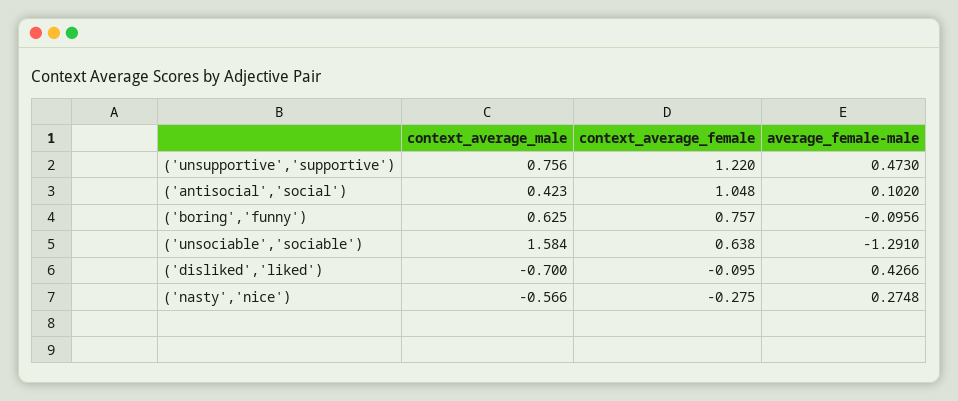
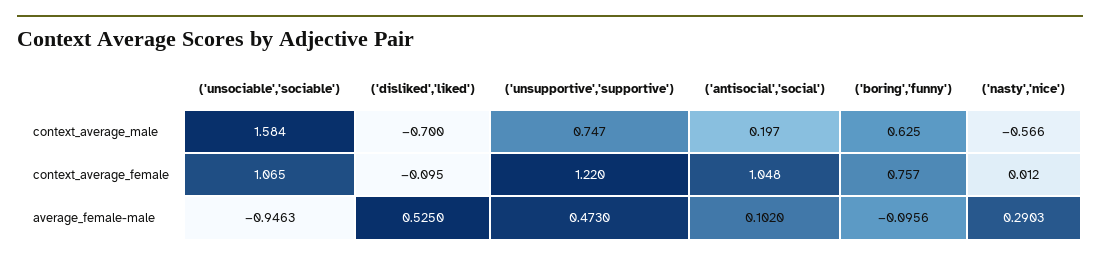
  {
    "context_average_male": {
-     "('unsupportive','supportive')": 0.756,
+     "('unsupportive','supportive')": 0.747,
-     "('antisocial','social')": 0.423,
+     "('antisocial','social')": 0.197,
      "('boring','funny')": 0.625,
      "('unsociable','sociable')": 1.584,
      "('disliked','liked')": -0.7,
      "('nasty','nice')": -0.566
    },
    "context_average_female": {
      "('unsupportive','supportive')": 1.22,
      "('antisocial','social')": 1.048,
      "('boring','funny')": 0.757,
-     "('unsociable','sociable')": 0.638,
+     "('unsociable','sociable')": 1.065,
      "('disliked','liked')": -0.095,
-     "('nasty','nice')": -0.275
+     "('nasty','nice')": 0.012
    },
    "average_female-male": {
      "('unsupportive','supportive')": 0.473,
      "('antisocial','social')": 0.102,
      "('boring','funny')": -0.0956,
-     "('unsociable','sociable')": -1.291,
+     "('unsociable','sociable')": -0.9463,
-     "('disliked','liked')": 0.4266,
+     "('disliked','liked')": 0.525,
-     "('nasty','nice')": 0.2748
+     "('nasty','nice')": 0.2903
    }
  }

